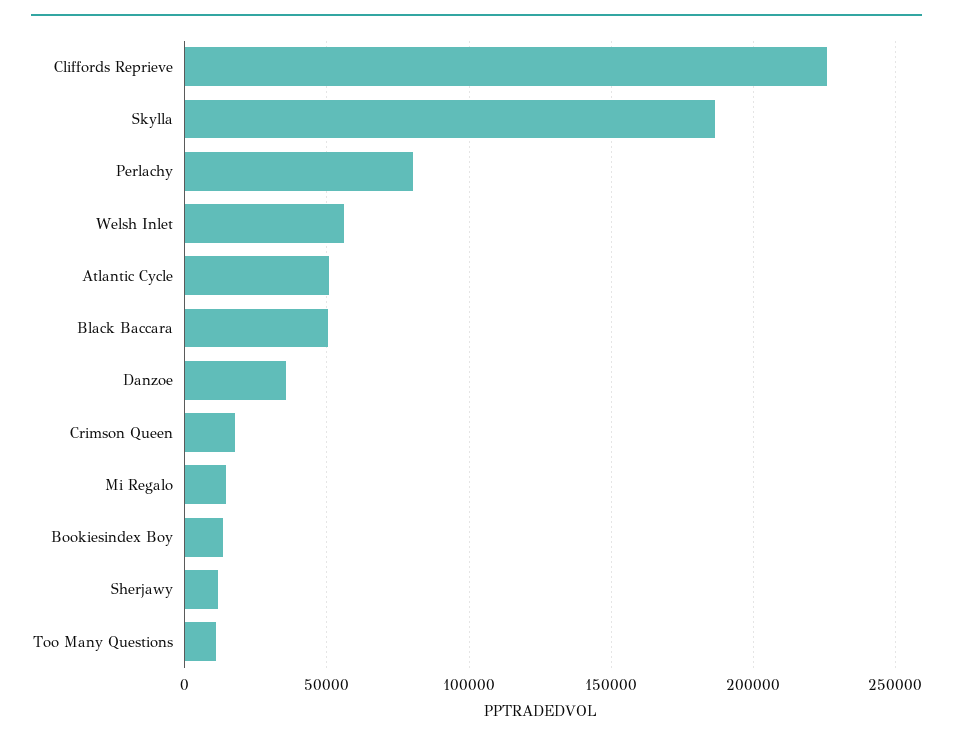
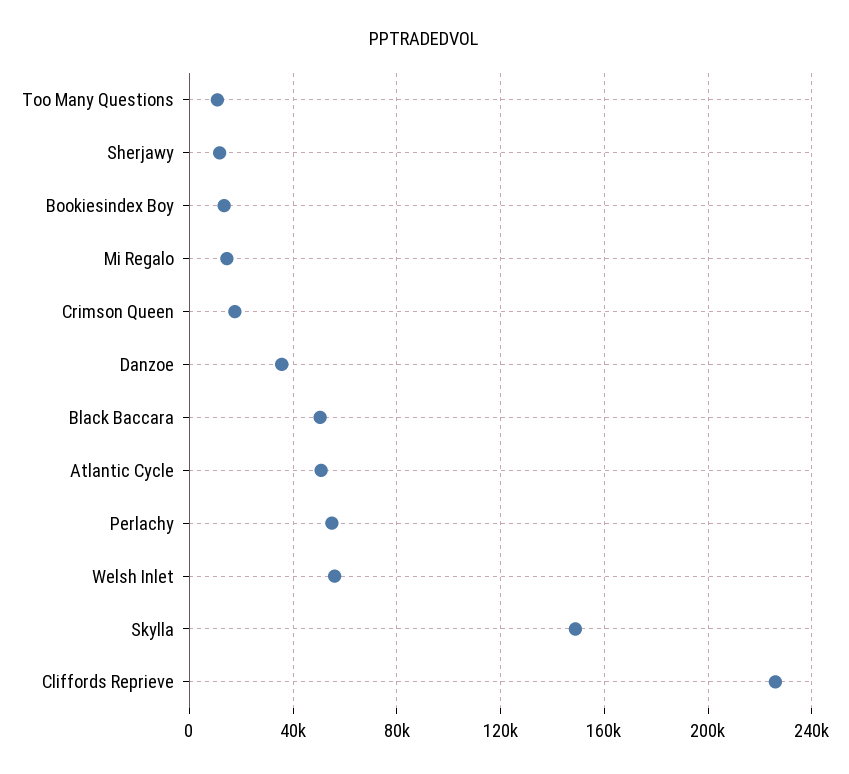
  {
    "Cliffords Reprieve": 225000,
-   "Skylla": 185000,
+   "Skylla": 150000,
-   "Perlachy": 80000,
+   "Perlachy": 55000,
    "Welsh Inlet": 55000,
    "Atlantic Cycle": 50000,
    "Black Baccara": 50000,
    "Danzoe": 35000,
    "Crimson Queen": 20000,
    "Mi Regalo": 15000,
    "Bookiesindex Boy": 15000,
    "Sherjawy": 10000,
    "Too Many Questions": 10000
  }

